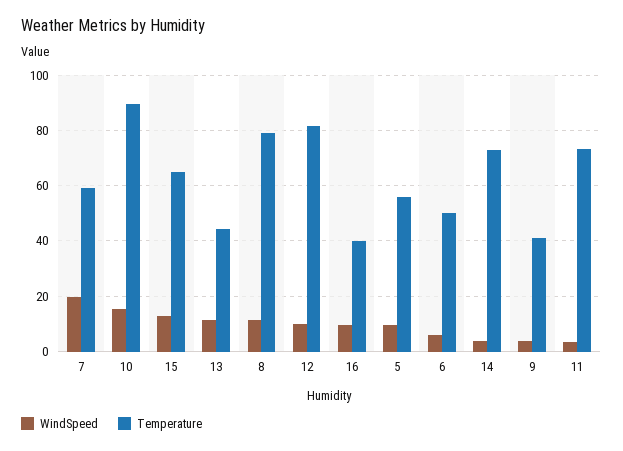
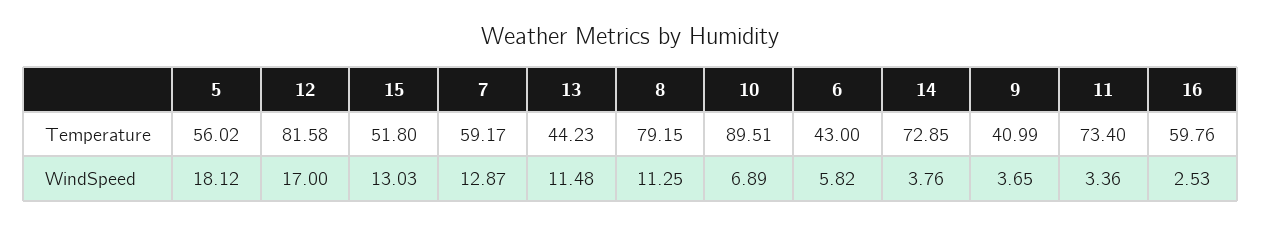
  {
    "WindSpeed": {
-     "7": 20,
+     "7": 12.87,
-     "10": 15,
+     "10": 6.89,
      "15": 13.03,
      "13": 11.48,
      "8": 11.25,
-     "12": 10,
+     "12": 17,
-     "16": 10,
+     "16": 2.53,
-     "5": 10,
+     "5": 18.12,
      "6": 5.82,
      "14": 3.76,
      "9": 3.65,
      "11": 3.36
    },
    "Temperature": {
      "7": 59.17,
      "10": 89.51,
-     "15": 65,
+     "15": 51.8,
      "13": 44.23,
      "8": 79.15,
      "12": 81.58,
-     "16": 40,
+     "16": 59.76,
      "5": 56.02,
-     "6": 50,
+     "6": 43,
      "14": 72.85,
      "9": 40.99,
      "11": 73.4
    }
  }

